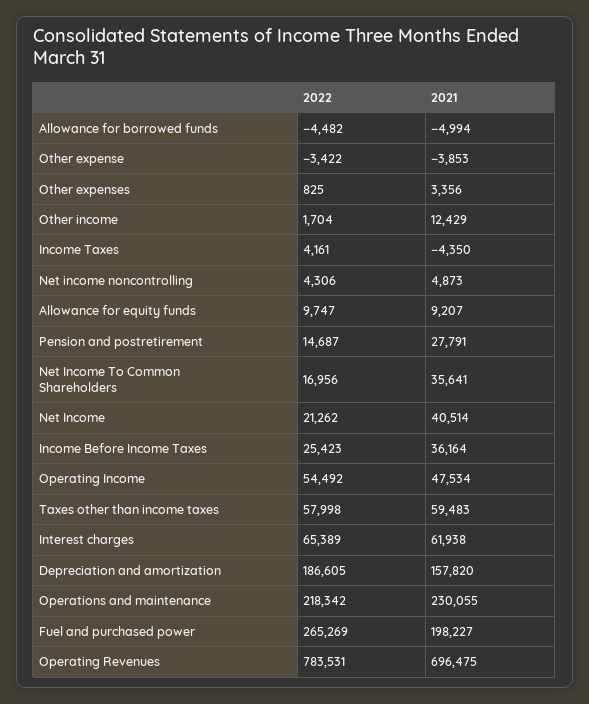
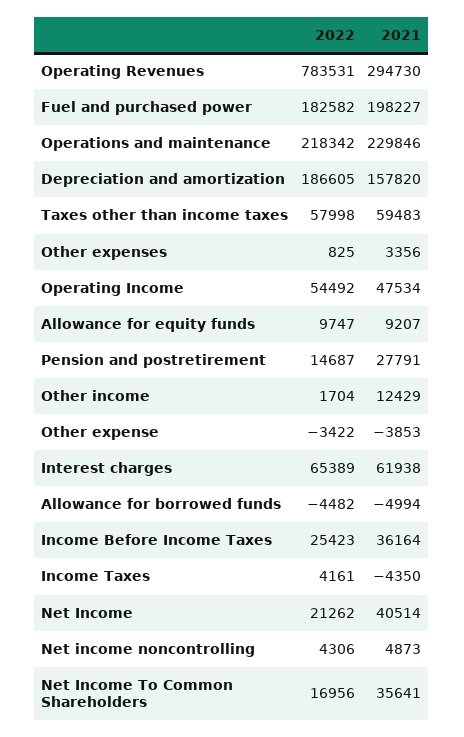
  {
    "2022": {
      "Allowance for borrowed funds": -4482,
      "Other expense": -3422,
      "Other expenses": 825,
      "Other income": 1704,
      "Income Taxes": 4161,
      "Net income noncontrolling": 4306,
      "Allowance for equity funds": 9747,
      "Pension and postretirement": 14687,
      "Net Income To Common Shareholders": 16956,
      "Net Income": 21262,
      "Income Before Income Taxes": 25423,
      "Operating Income": 54492,
      "Taxes other than income taxes": 57998,
      "Interest charges": 65389,
      "Depreciation and amortization": 186605,
      "Operations and maintenance": 218342,
-     "Fuel and purchased power": 265269,
+     "Fuel and purchased power": 182582,
      "Operating Revenues": 783531
    },
    "2021": {
      "Allowance for borrowed funds": -4994,
      "Other expense": -3853,
      "Other expenses": 3356,
      "Other income": 12429,
      "Income Taxes": -4350,
      "Net income noncontrolling": 4873,
      "Allowance for equity funds": 9207,
      "Pension and postretirement": 27791,
      "Net Income To Common Shareholders": 35641,
      "Net Income": 40514,
      "Income Before Income Taxes": 36164,
      "Operating Income": 47534,
      "Taxes other than income taxes": 59483,
      "Interest charges": 61938,
      "Depreciation and amortization": 157820,
-     "Operations and maintenance": 230055,
+     "Operations and maintenance": 229846,
      "Fuel and purchased power": 198227,
-     "Operating Revenues": 696475
+     "Operating Revenues": 294730
    }
  }

